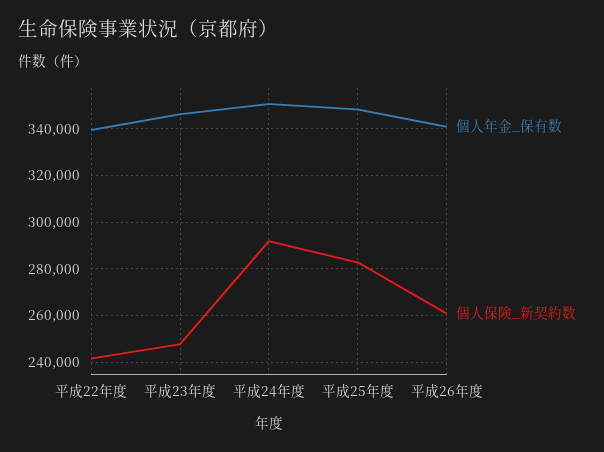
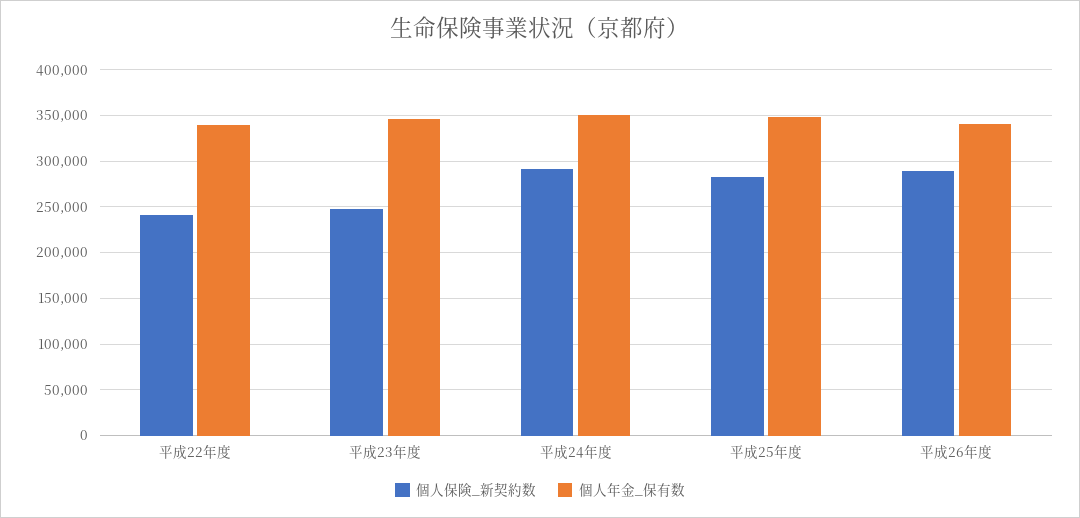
  {
    "個人年金_保有数": {
      "平成22年度": 340000,
      "平成23年度": 345000,
      "平成24年度": 350000,
      "平成25年度": 350000,
      "平成26年度": 340000
    },
    "個人保険_新契約数": {
      "平成22年度": 240000,
      "平成23年度": 250000,
      "平成24年度": 290000,
      "平成25年度": 285000,
-     "平成26年度": 260000
+     "平成26年度": 290000
    }
  }

